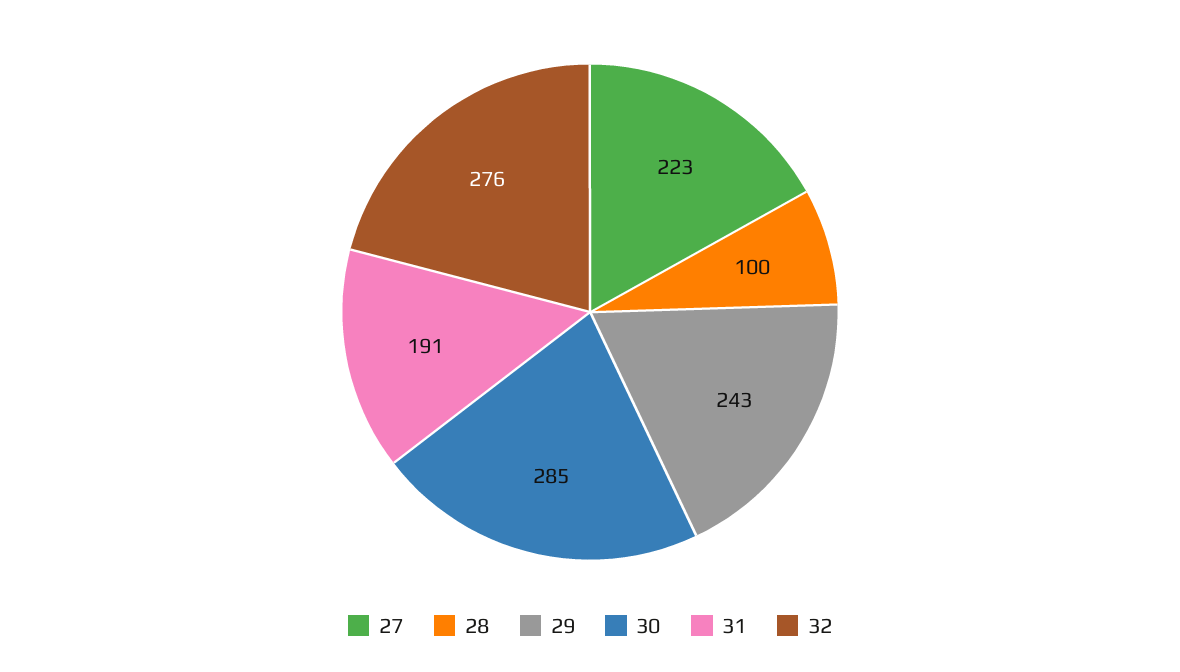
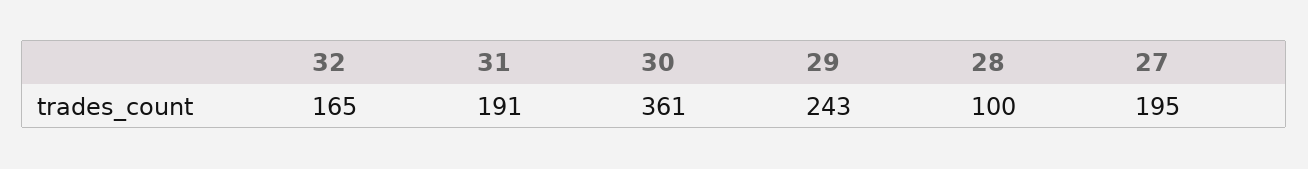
  {
-   "27": 223,
+   "27": 195,
    "28": 100,
    "29": 243,
-   "30": 285,
+   "30": 361,
    "31": 191,
-   "32": 276
+   "32": 165
  }

